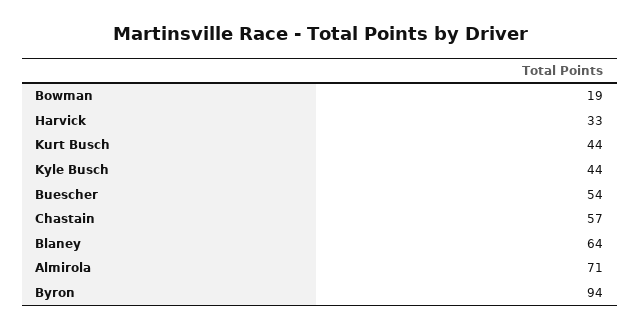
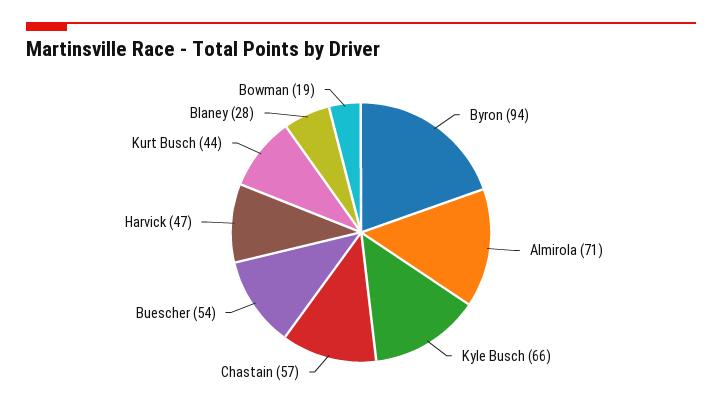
  {
    "Bowman": 19,
-   "Harvick": 33,
+   "Harvick": 47,
    "Kurt Busch": 44,
-   "Kyle Busch": 44,
+   "Kyle Busch": 66,
    "Buescher": 54,
    "Chastain": 57,
-   "Blaney": 64,
+   "Blaney": 28,
    "Almirola": 71,
    "Byron": 94
  }

